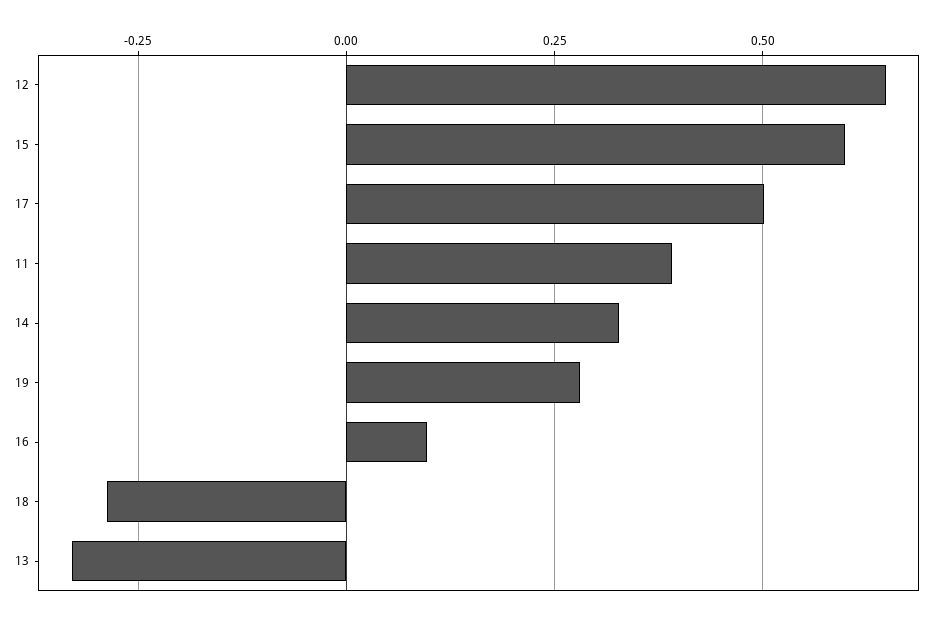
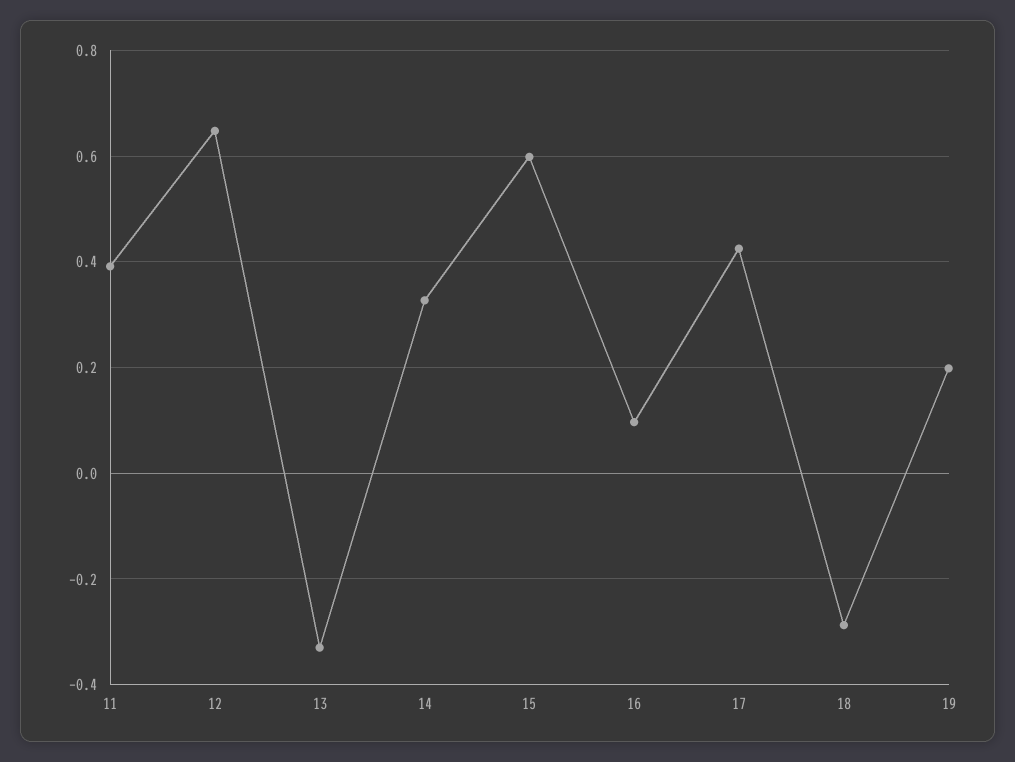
  {
    "12": 0.64,
    "15": 0.6,
-   "17": 0.5,
+   "17": 0.42,
    "11": 0.4,
    "14": 0.32,
-   "19": 0.275,
+   "19": 0.2,
    "16": 0.1,
    "18": -0.28,
    "13": -0.34
  }

